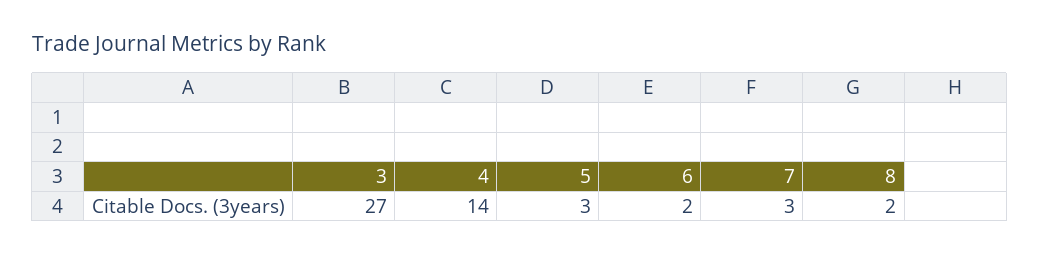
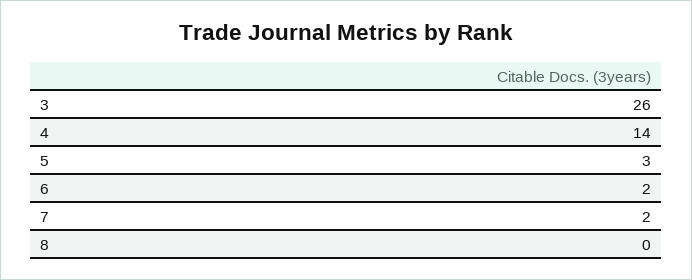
  {
-   "3": 27,
+   "3": 26,
    "4": 14,
    "5": 3,
    "6": 2,
-   "7": 3,
+   "7": 2,
-   "8": 2
+   "8": 0
  }

